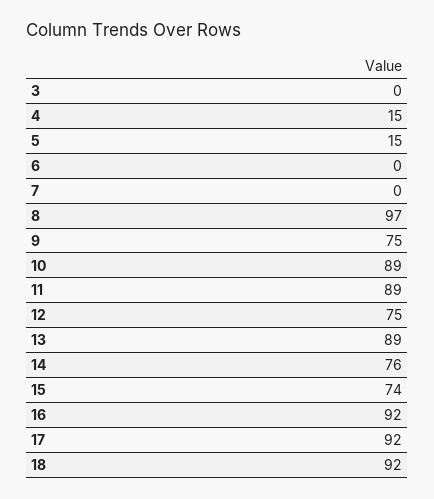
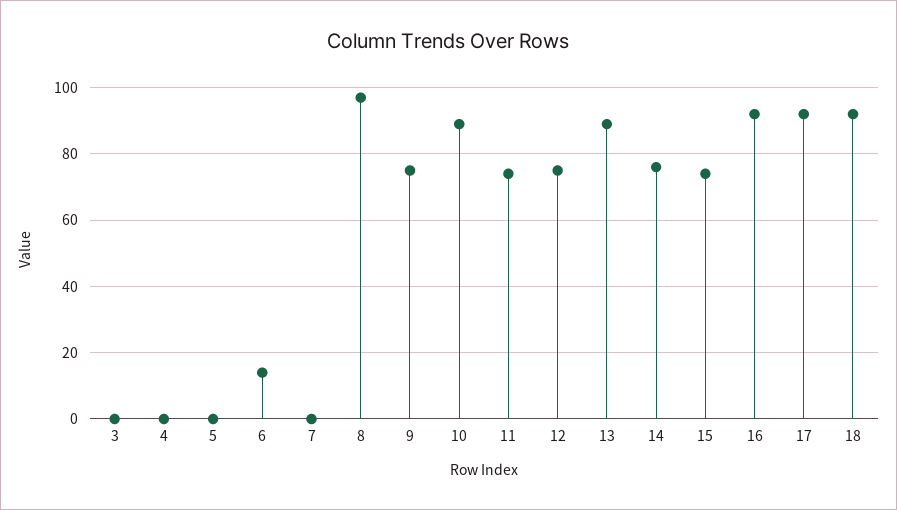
  {
    "3": 0,
-   "4": 15,
+   "4": 0,
-   "5": 15,
+   "5": 0,
-   "6": 0,
+   "6": 15,
    "7": 0,
    "8": 97,
    "9": 75,
    "10": 89,
-   "11": 89,
+   "11": 75,
    "12": 75,
    "13": 89,
    "14": 76,
    "15": 74,
    "16": 92,
    "17": 92,
    "18": 92
  }

